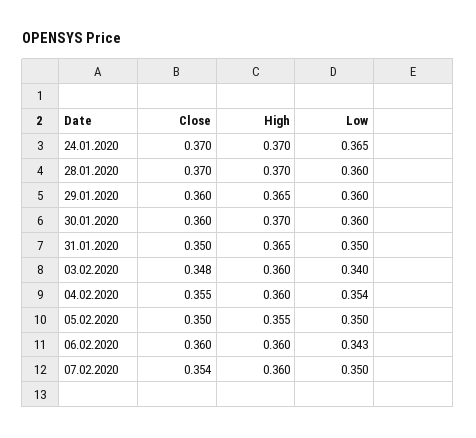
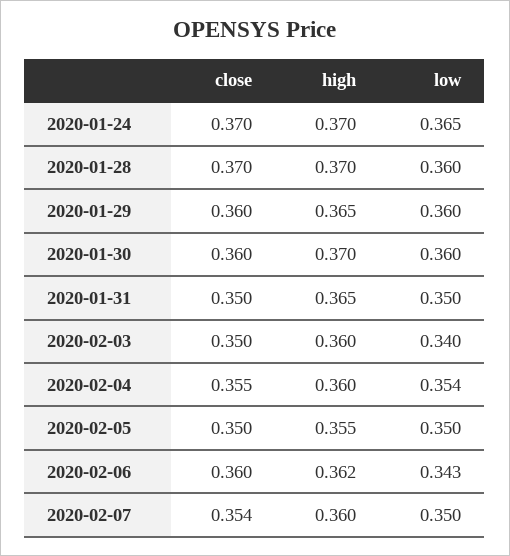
  {
    "Close": {
      "24.01.2020": 0.37,
      "28.01.2020": 0.37,
      "29.01.2020": 0.36,
      "30.01.2020": 0.36,
      "31.01.2020": 0.35,
-     "03.02.2020": 0.348,
+     "03.02.2020": 0.35,
      "04.02.2020": 0.355,
      "05.02.2020": 0.35,
      "06.02.2020": 0.36,
      "07.02.2020": 0.354
    },
    "High": {
      "24.01.2020": 0.37,
      "28.01.2020": 0.37,
      "29.01.2020": 0.365,
      "30.01.2020": 0.37,
      "31.01.2020": 0.365,
      "03.02.2020": 0.36,
      "04.02.2020": 0.36,
      "05.02.2020": 0.355,
-     "06.02.2020": 0.36,
+     "06.02.2020": 0.362,
      "07.02.2020": 0.36
    },
    "Low": {
      "24.01.2020": 0.365,
      "28.01.2020": 0.36,
      "29.01.2020": 0.36,
      "30.01.2020": 0.36,
      "31.01.2020": 0.35,
      "03.02.2020": 0.34,
      "04.02.2020": 0.354,
      "05.02.2020": 0.35,
      "06.02.2020": 0.343,
      "07.02.2020": 0.35
    }
  }

